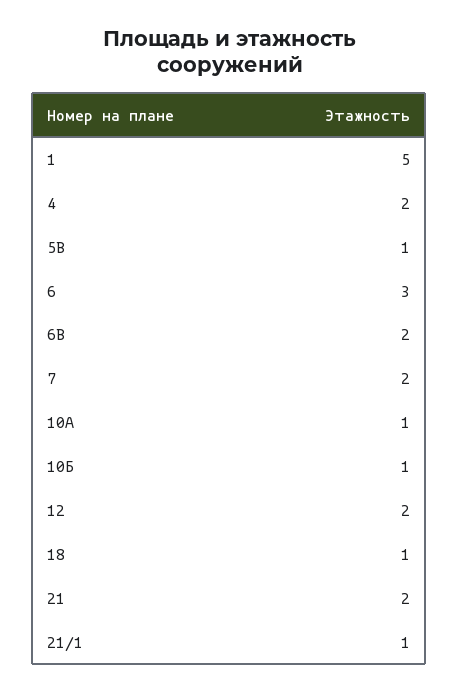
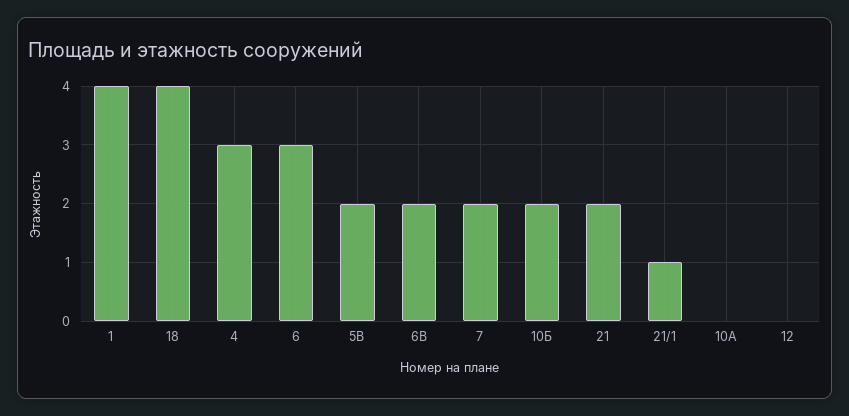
  {
-   "1": 5,
+   "1": 4,
-   "4": 2,
+   "4": 3,
-   "5В": 1,
+   "5В": 2,
    "6": 3,
    "6В": 2,
    "7": 2,
-   "10А": 1,
+   "10А": 0,
-   "10Б": 1,
+   "10Б": 2,
-   "12": 2,
+   "12": 0,
-   "18": 1,
+   "18": 4,
    "21": 2,
    "21/1": 1
  }

